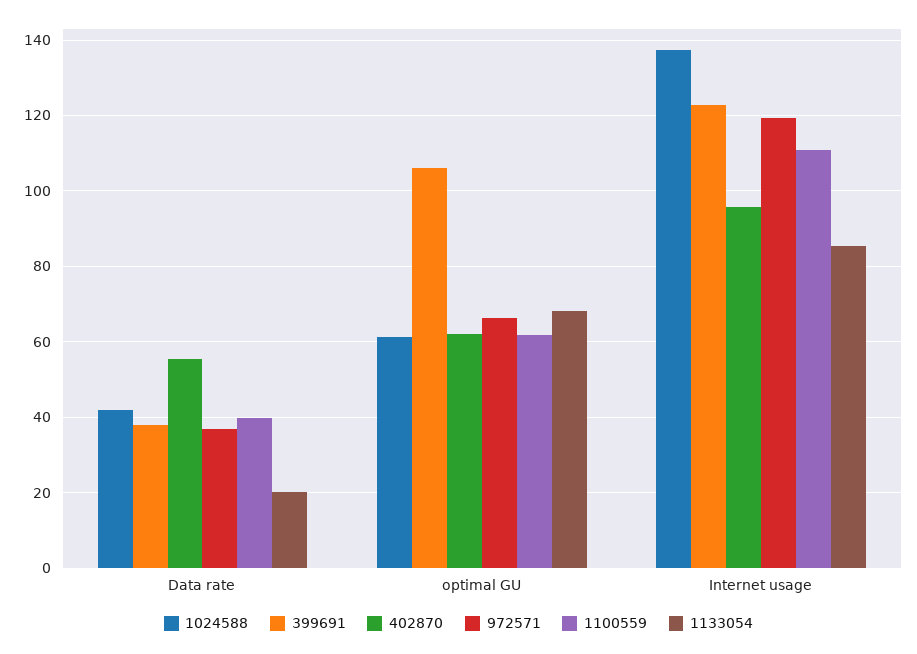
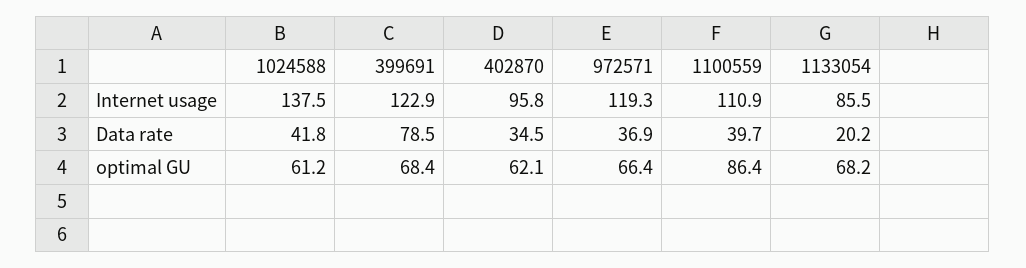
  {
    "1024588": {
      "Data rate": 41.8,
      "optimal GU": 61.2,
      "Internet usage": 137.5
    },
    "399691": {
-     "Data rate": 38,
+     "Data rate": 78.5,
-     "optimal GU": 106,
+     "optimal GU": 68.4,
      "Internet usage": 122.9
    },
    "402870": {
-     "Data rate": 56,
+     "Data rate": 34.5,
      "optimal GU": 62.1,
      "Internet usage": 95.8
    },
    "972571": {
      "Data rate": 36.9,
      "optimal GU": 66.4,
      "Internet usage": 119.3
    },
    "1100559": {
      "Data rate": 39.7,
-     "optimal GU": 62,
+     "optimal GU": 86.4,
      "Internet usage": 110.9
    },
    "1133054": {
      "Data rate": 20.2,
      "optimal GU": 68.2,
      "Internet usage": 85.5
    }
  }

